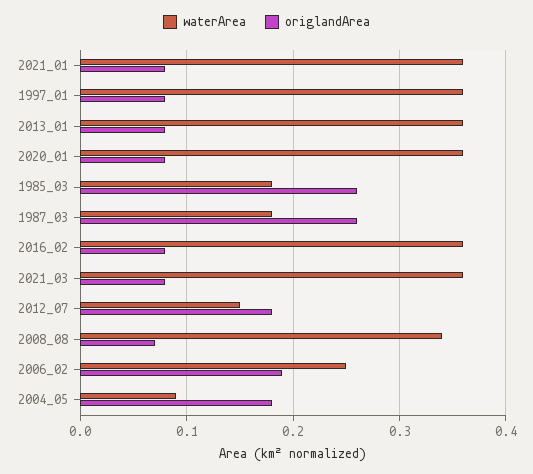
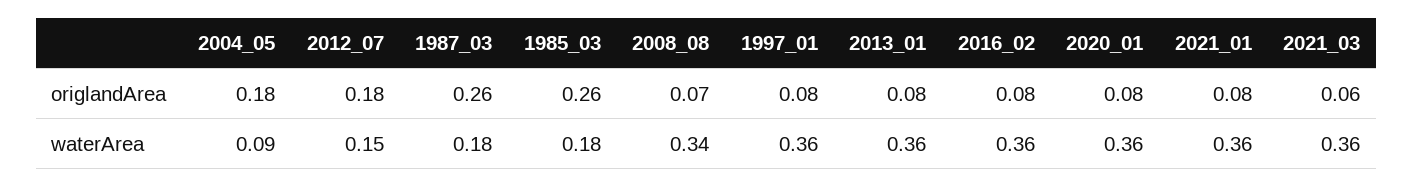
  {
    "waterArea": {
      "2021_01": 0.36,
      "1997_01": 0.36,
      "2013_01": 0.36,
      "2020_01": 0.36,
      "1985_03": 0.18,
      "1987_03": 0.18,
      "2016_02": 0.36,
      "2021_03": 0.36,
      "2012_07": 0.15,
      "2008_08": 0.34,
-     "2006_02": 0.25,
      "2004_05": 0.09
    },
    "origlandArea": {
      "2021_01": 0.08,
      "1997_01": 0.08,
      "2013_01": 0.08,
      "2020_01": 0.08,
      "1985_03": 0.26,
      "1987_03": 0.26,
      "2016_02": 0.08,
-     "2021_03": 0.08,
+     "2021_03": 0.06,
      "2012_07": 0.18,
      "2008_08": 0.07,
-     "2006_02": 0.19,
      "2004_05": 0.18
    }
  }

